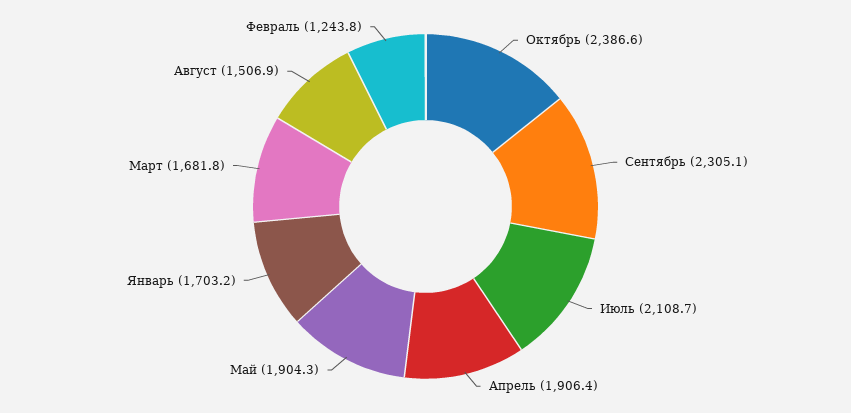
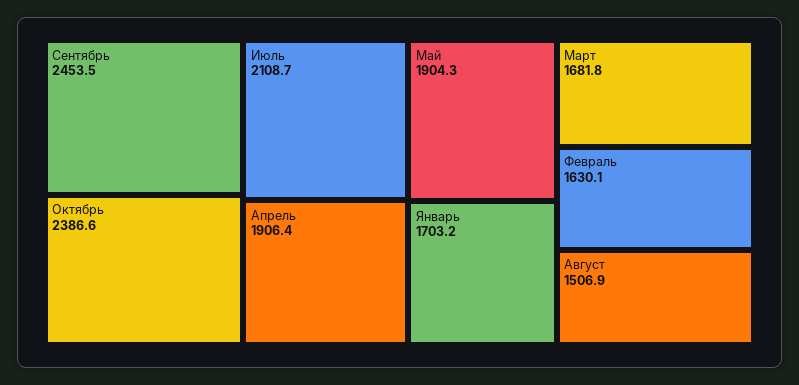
  {
    "Октябрь": 2386.6,
-   "Сентябрь": 2305.1,
+   "Сентябрь": 2453.5,
    "Июль": 2108.7,
    "Апрель": 1906.4,
    "Май": 1904.3,
    "Январь": 1703.2,
    "Март": 1681.8,
    "Август": 1506.9,
-   "Февраль": 1243.8
+   "Февраль": 1630.1
  }

